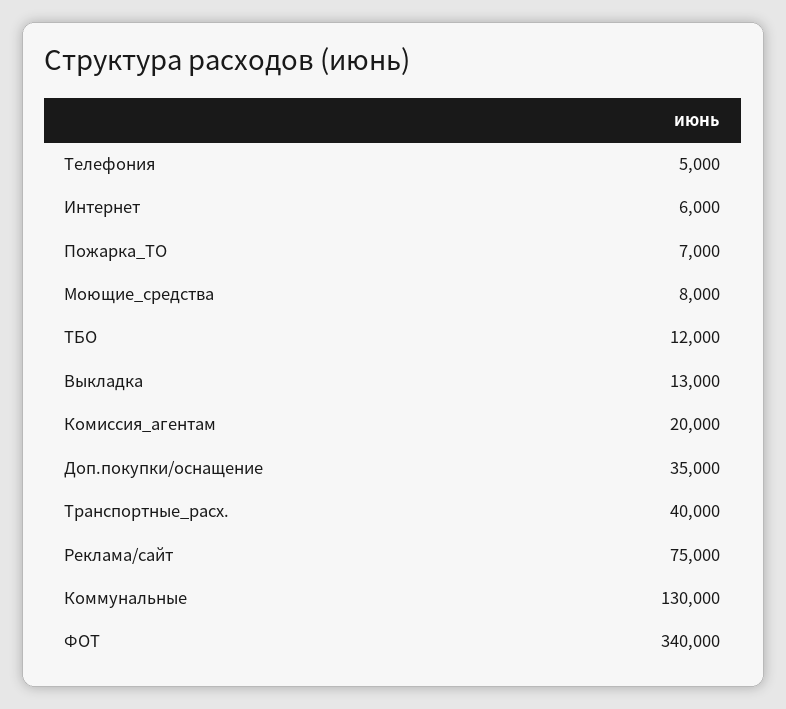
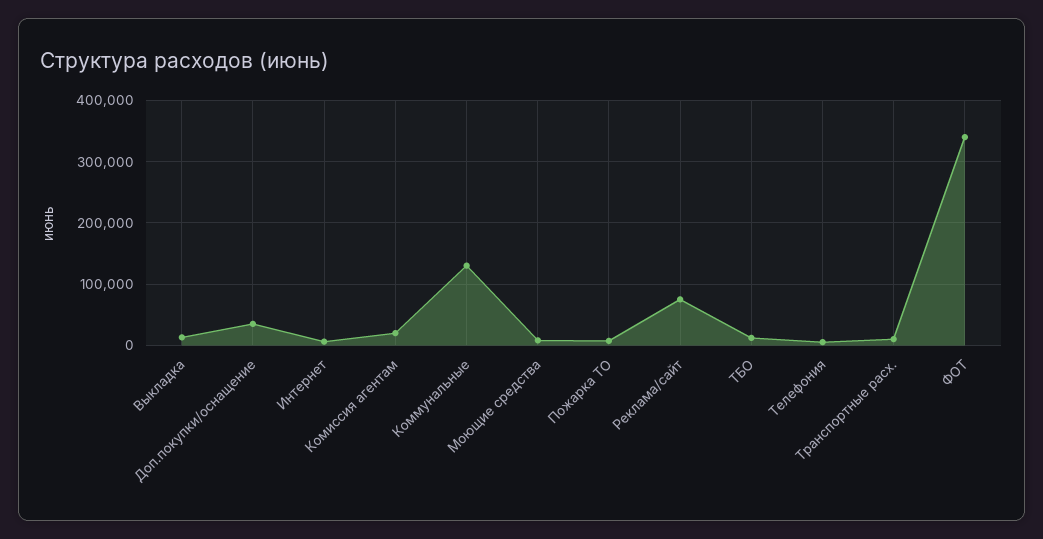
  {
    "Телефония": 5000,
    "Интернет": 6000,
    "Пожарка_ТО": 7000,
    "Моющие_средства": 8000,
    "ТБО": 12000,
    "Выкладка": 13000,
    "Комиссия_агентам": 20000,
    "Доп.покупки/оснащение": 35000,
-   "Транспортные_расх.": 40000,
+   "Транспортные_расх.": 10000,
    "Реклама/сайт": 75000,
    "Коммунальные": 130000,
    "ФОТ": 340000
  }

